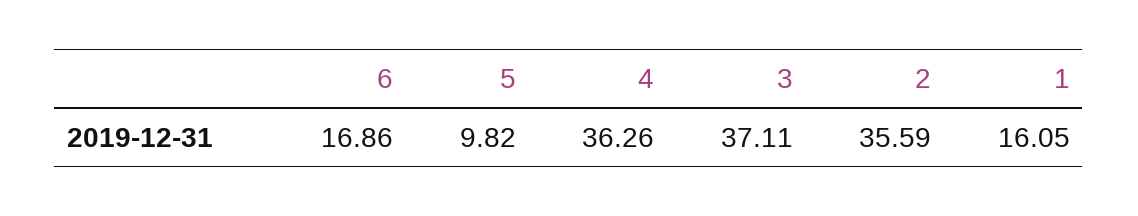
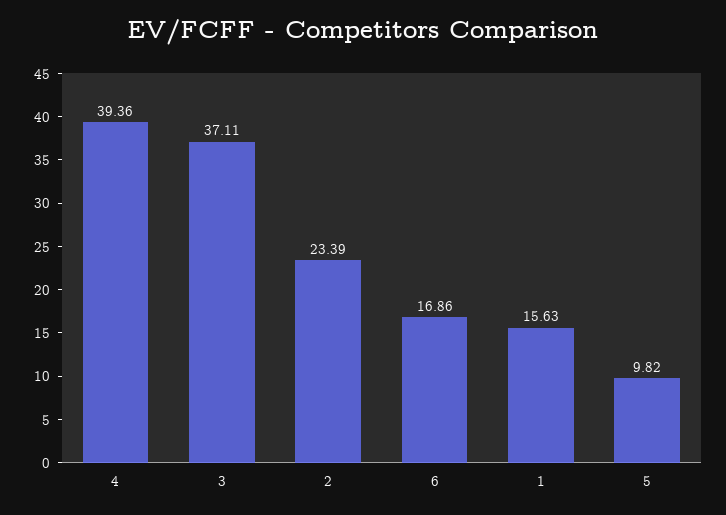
  {
    "6": 16.86,
    "5": 9.82,
-   "4": 36.26,
+   "4": 39.36,
    "3": 37.11,
-   "2": 35.59,
+   "2": 23.39,
-   "1": 16.05
+   "1": 15.63
  }

